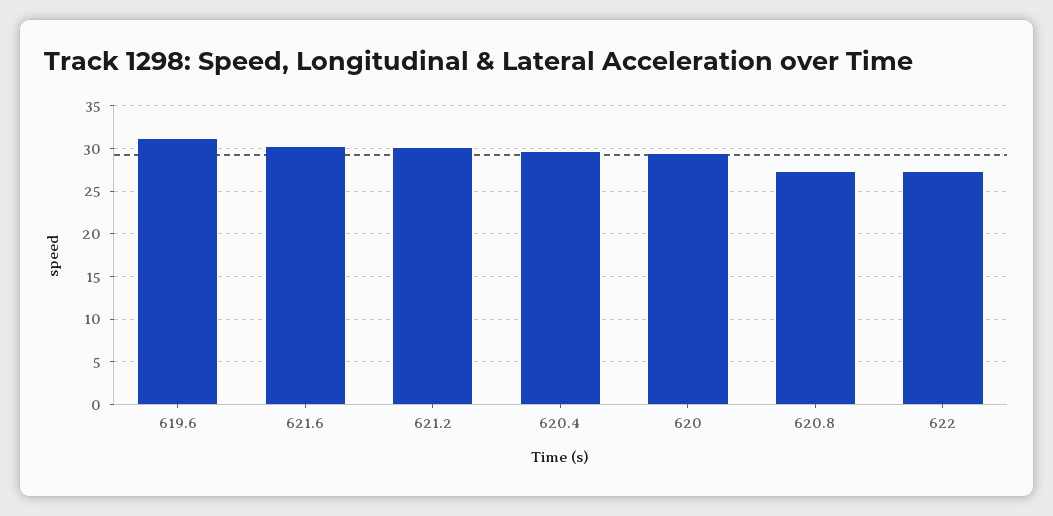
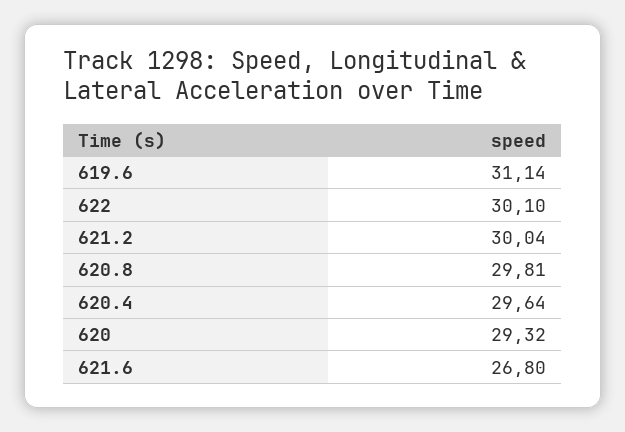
  {
    "619.6": 31.14,
-   "621.6": 30,
+   "621.6": 26.8,
    "621.2": 30.04,
    "620.4": 29.64,
    "620": 29.32,
-   "620.8": 27,
+   "620.8": 29.81,
-   "622": 27
+   "622": 30.1
  }

